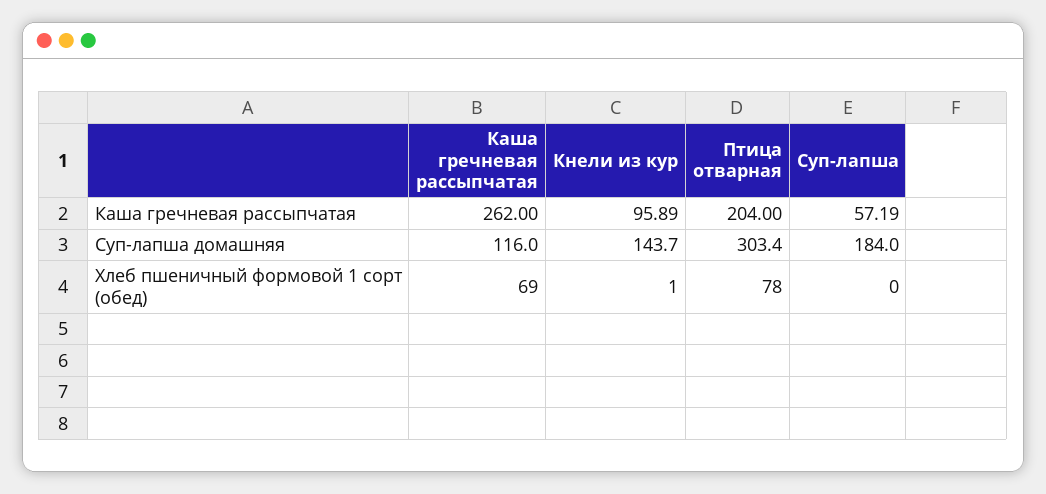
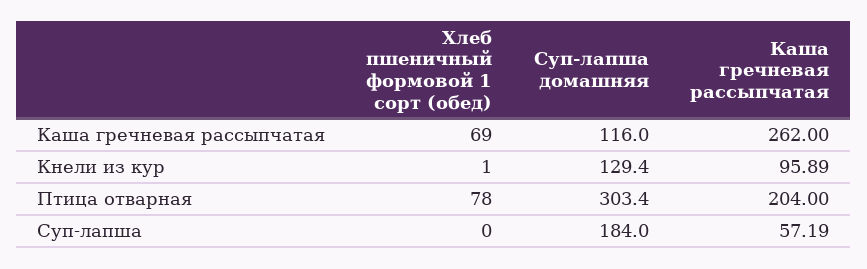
  {
    "Каша гречневая рассыпчатая": {
      "Каша гречневая рассыпчатая": 262,
      "Суп-лапша домашняя": 116,
      "Хлеб пшеничный формовой 1 сорт (обед)": 69
    },
    "Кнели из кур": {
      "Каша гречневая рассыпчатая": 95.89,
-     "Суп-лапша домашняя": 143.7,
+     "Суп-лапша домашняя": 129.4,
      "Хлеб пшеничный формовой 1 сорт (обед)": 1
    },
    "Птица отварная": {
      "Каша гречневая рассыпчатая": 204,
      "Суп-лапша домашняя": 303.4,
      "Хлеб пшеничный формовой 1 сорт (обед)": 78
    },
    "Суп-лапша": {
      "Каша гречневая рассыпчатая": 57.19,
      "Суп-лапша домашняя": 184,
      "Хлеб пшеничный формовой 1 сорт (обед)": 0
    }
  }

